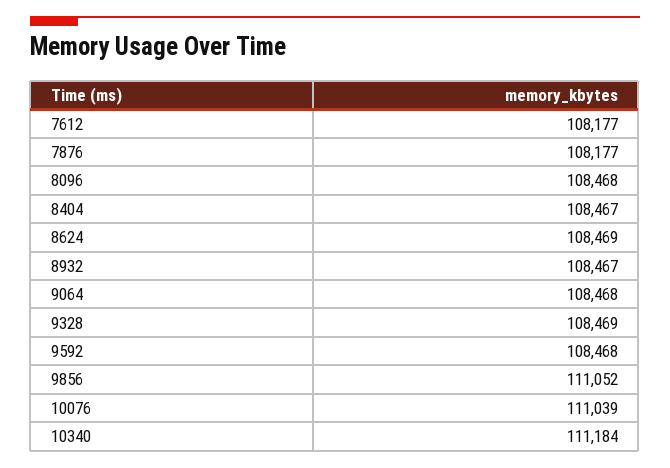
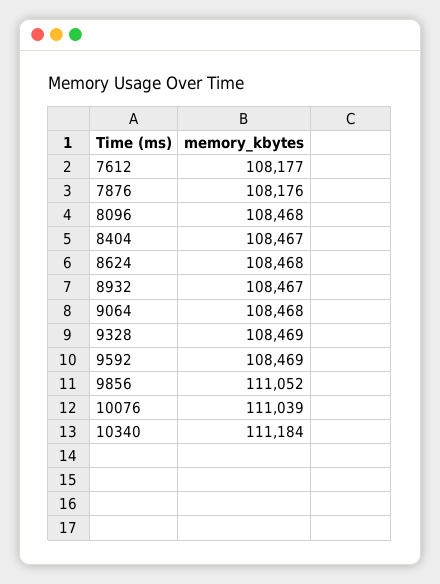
  {
    "7612": 108177,
-   "7876": 108177,
+   "7876": 108176,
    "8096": 108468,
    "8404": 108467,
-   "8624": 108469,
+   "8624": 108468,
    "8932": 108467,
    "9064": 108468,
    "9328": 108469,
-   "9592": 108468,
+   "9592": 108469,
    "9856": 111052,
    "10076": 111039,
    "10340": 111184
  }

